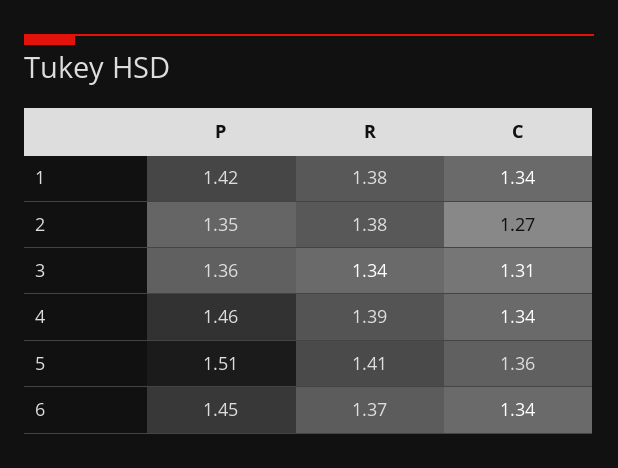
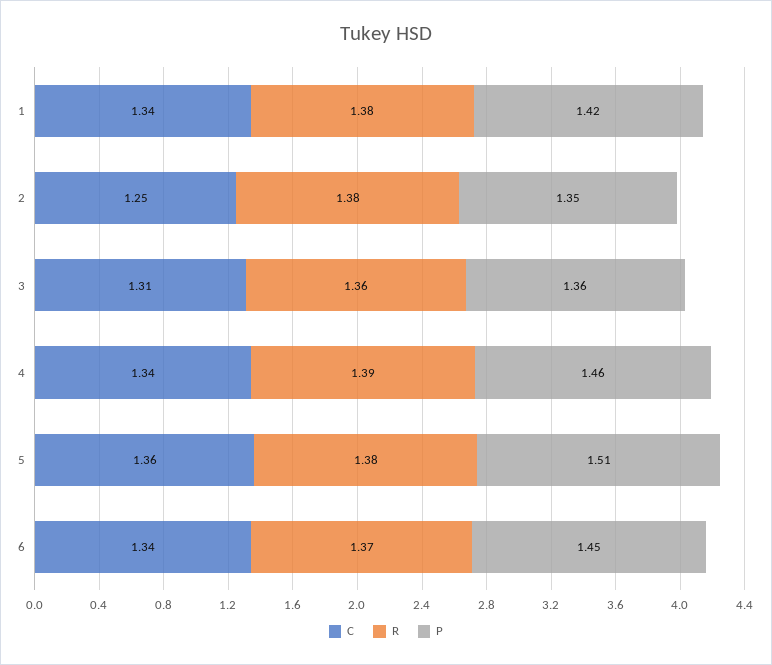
  {
    "P": {
      "1": 1.42,
      "2": 1.35,
      "3": 1.36,
      "4": 1.46,
      "5": 1.51,
      "6": 1.45
    },
    "R": {
      "1": 1.38,
      "2": 1.38,
-     "3": 1.34,
+     "3": 1.36,
      "4": 1.39,
-     "5": 1.41,
+     "5": 1.38,
      "6": 1.37
    },
    "C": {
      "1": 1.34,
-     "2": 1.27,
+     "2": 1.25,
      "3": 1.31,
      "4": 1.34,
      "5": 1.36,
      "6": 1.34
    }
  }

